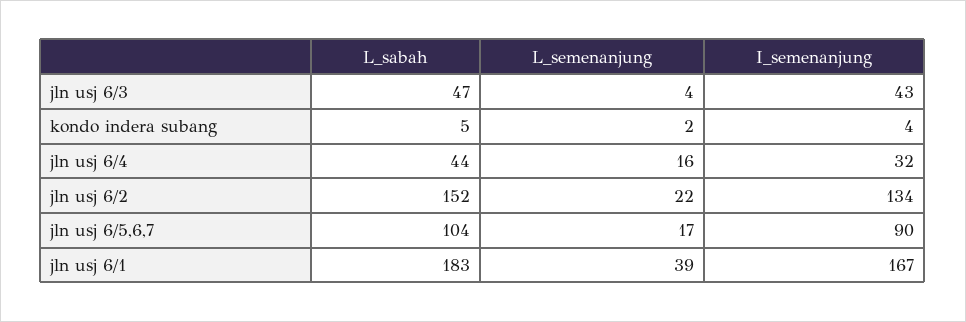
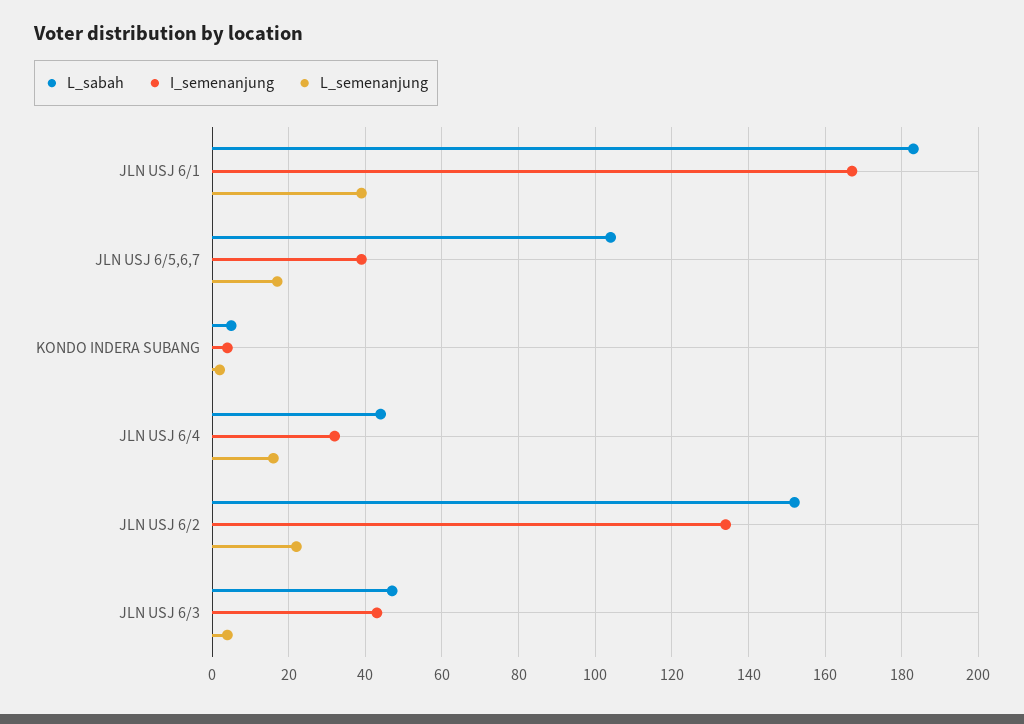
  {
    "L_sabah": {
      "jln usj 6/3": 47,
      "kondo indera subang": 5,
      "jln usj 6/4": 44,
      "jln usj 6/2": 152,
      "jln usj 6/5,6,7": 104,
      "jln usj 6/1": 183
    },
    "L_semenanjung": {
      "jln usj 6/3": 4,
      "kondo indera subang": 2,
      "jln usj 6/4": 16,
      "jln usj 6/2": 22,
      "jln usj 6/5,6,7": 17,
      "jln usj 6/1": 39
    },
    "I_semenanjung": {
      "jln usj 6/3": 43,
      "kondo indera subang": 4,
      "jln usj 6/4": 32,
      "jln usj 6/2": 134,
-     "jln usj 6/5,6,7": 90,
+     "jln usj 6/5,6,7": 40,
      "jln usj 6/1": 167
    }
  }

